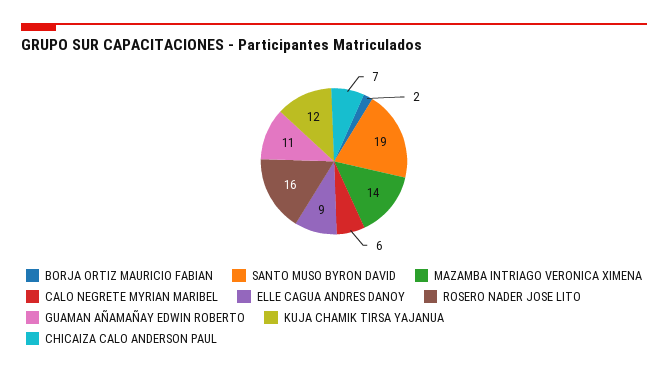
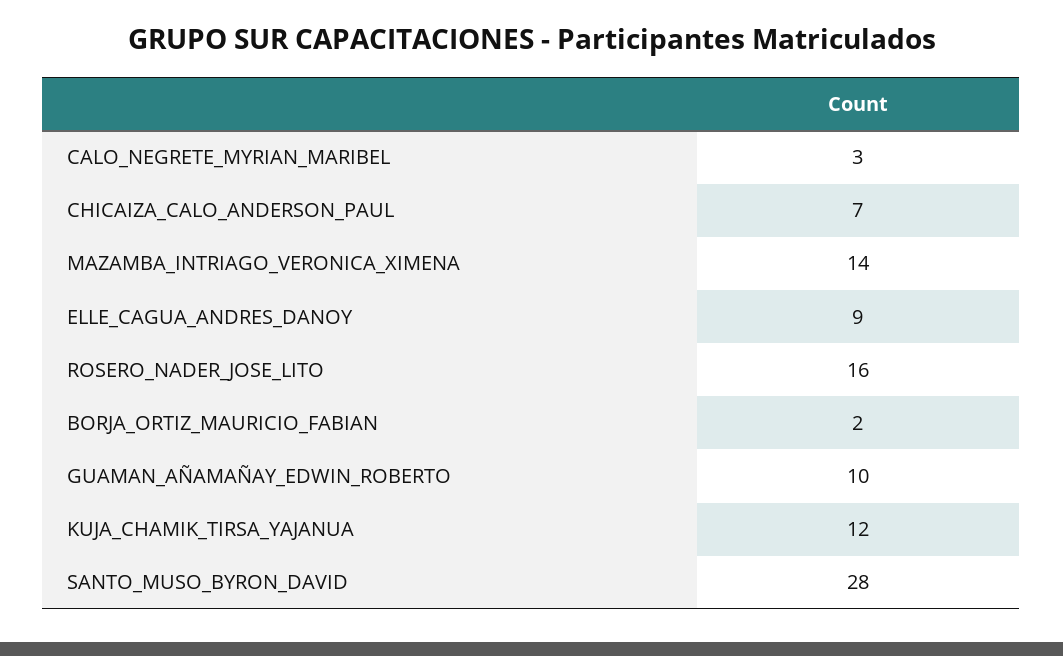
  {
    "BORJA ORTIZ MAURICIO FABIAN": 2,
-   "SANTO MUSO BYRON DAVID": 19,
+   "SANTO MUSO BYRON DAVID": 28,
    "MAZAMBA INTRIAGO VERONICA XIMENA": 14,
-   "CALO NEGRETE MYRIAN MARIBEL": 6,
+   "CALO NEGRETE MYRIAN MARIBEL": 3,
    "ELLE CAGUA ANDRES DANOY": 9,
    "ROSERO NADER JOSE LITO": 16,
-   "GUAMAN AÑAMAÑAY EDWIN ROBERTO": 11,
+   "GUAMAN AÑAMAÑAY EDWIN ROBERTO": 10,
    "KUJA CHAMIK TIRSA YAJANUA": 12,
    "CHICAIZA CALO ANDERSON PAUL": 7
  }

